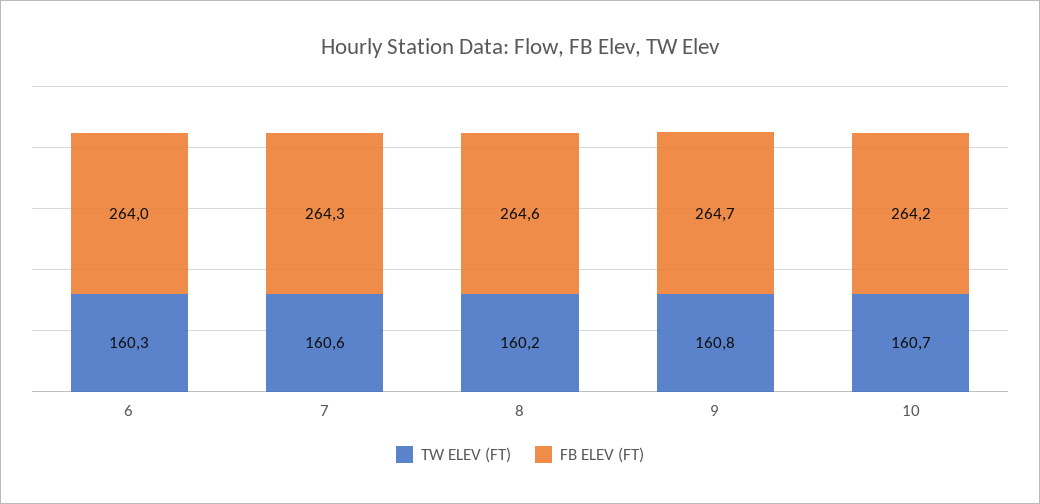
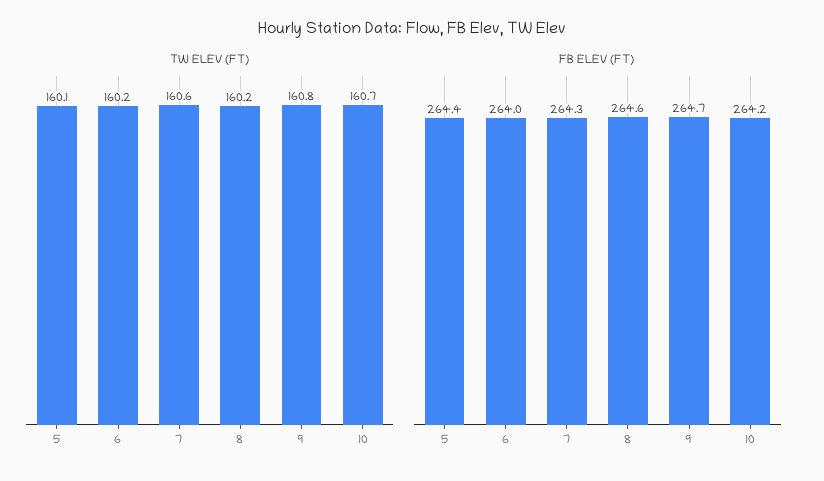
  {
    "TW ELEV (FT)": {
-     "6": 160.3,
+     "6": 160.2,
      "7": 160.6,
      "8": 160.2,
      "9": 160.8,
-     "10": 160.7
+     "10": 160.7,
+     "5": 160.1
    },
    "FB ELEV (FT)": {
      "6": 264,
      "7": 264.3,
      "8": 264.6,
      "9": 264.7,
-     "10": 264.2
+     "10": 264.2,
+     "5": 264.4
    }
  }

